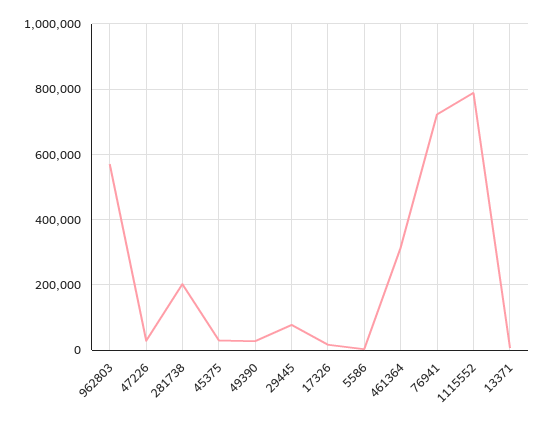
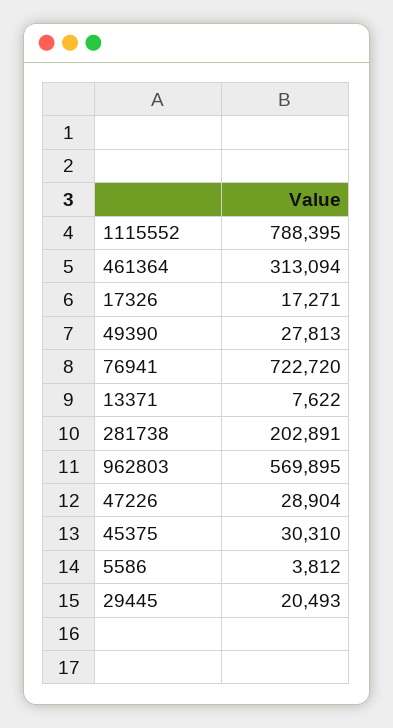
  {
    "962803": 569895,
    "47226": 28904,
    "281738": 202891,
    "45375": 30310,
    "49390": 27813,
-   "29445": 80000,
+   "29445": 20493,
    "17326": 17271,
    "5586": 3812,
    "461364": 313094,
    "76941": 722720,
    "1115552": 788395,
    "13371": 7622
  }

